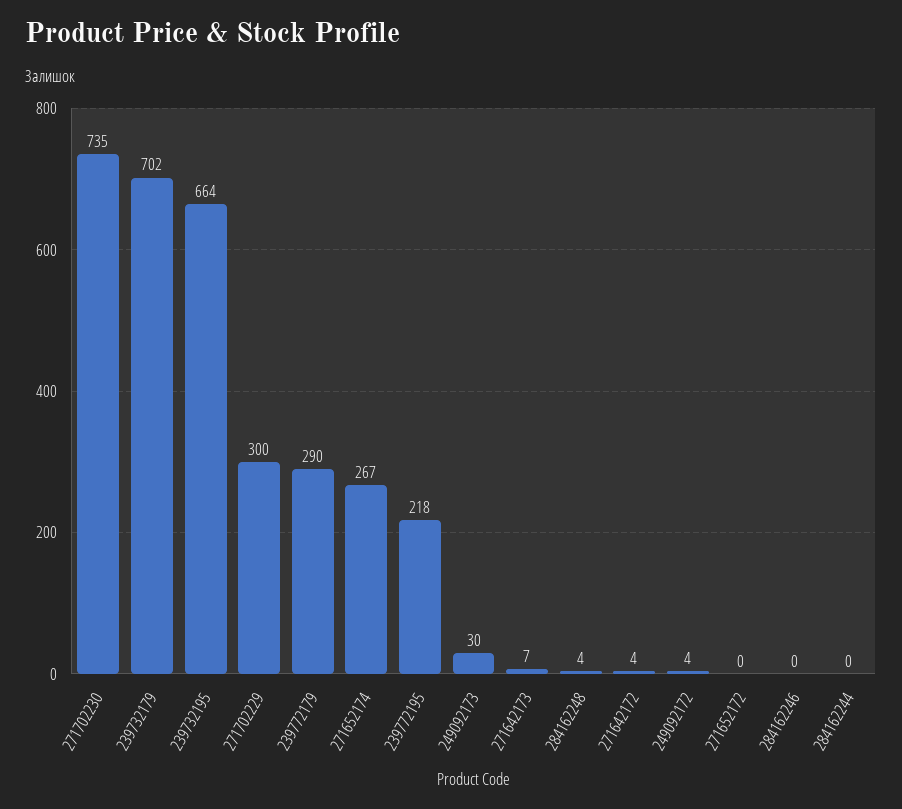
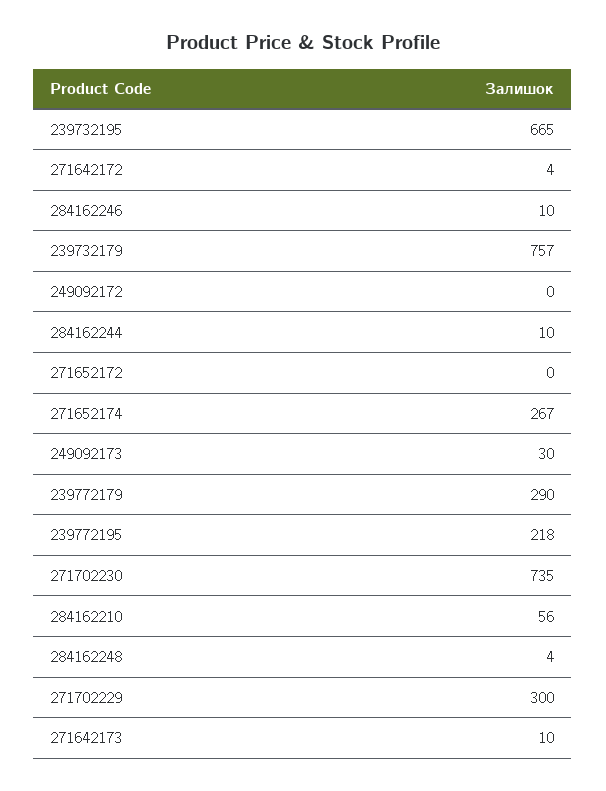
  {
    "271702230": 735,
-   "239732179": 702,
+   "239732179": 757,
-   "239732195": 664,
+   "239732195": 665,
    "271702229": 300,
    "239772179": 290,
    "271652174": 267,
    "239772195": 218,
    "249092173": 30,
-   "271642173": 7,
+   "271642173": 10,
    "284162248": 4,
    "271642172": 4,
-   "249092172": 4,
+   "249092172": 0,
    "271652172": 0,
-   "284162246": 0,
+   "284162246": 10,
-   "284162244": 0
+   "284162244": 10,
+   "284162210": 56
  }

